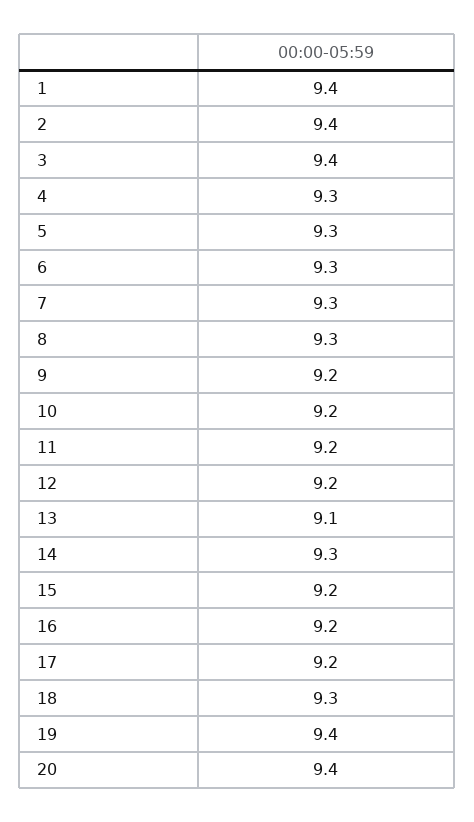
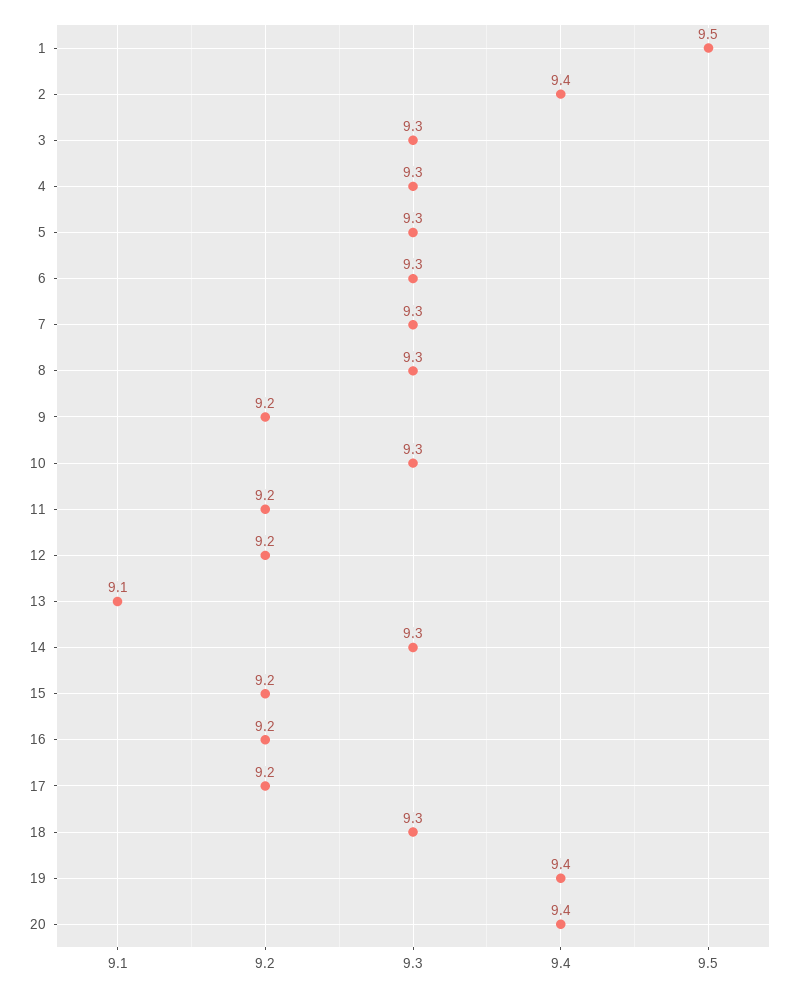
  {
-   "1": 9.4,
+   "1": 9.5,
    "2": 9.4,
-   "3": 9.4,
+   "3": 9.3,
    "4": 9.3,
    "5": 9.3,
    "6": 9.3,
    "7": 9.3,
    "8": 9.3,
    "9": 9.2,
-   "10": 9.2,
+   "10": 9.3,
    "11": 9.2,
    "12": 9.2,
    "13": 9.1,
    "14": 9.3,
    "15": 9.2,
    "16": 9.2,
    "17": 9.2,
    "18": 9.3,
    "19": 9.4,
    "20": 9.4
  }

